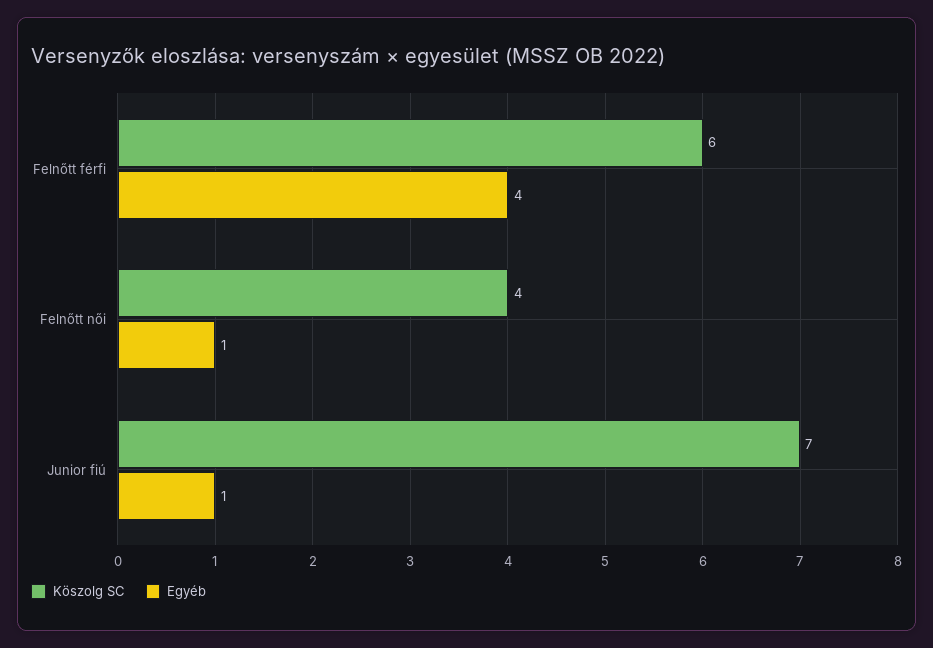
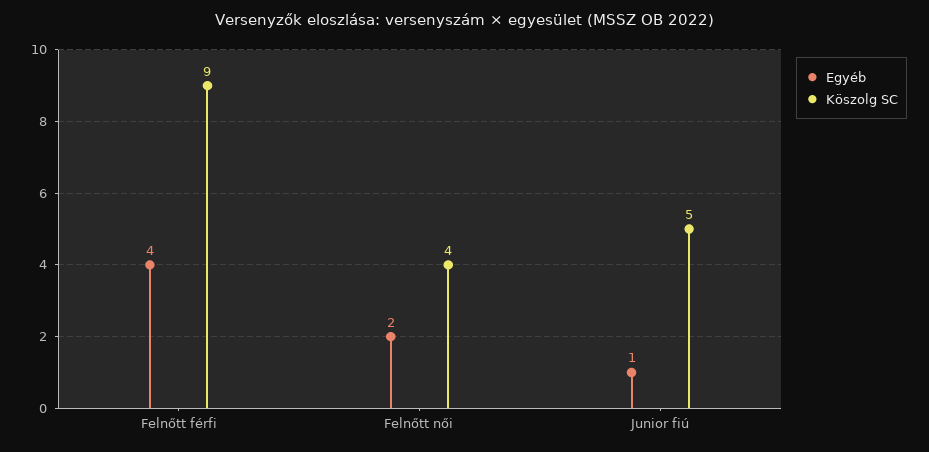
  {
    "Köszolg SC": {
-     "Felnőtt férfi": 6,
+     "Felnőtt férfi": 9,
      "Felnőtt női": 4,
-     "Junior fiú": 7
+     "Junior fiú": 5
    },
    "Egyéb": {
      "Felnőtt férfi": 4,
-     "Felnőtt női": 1,
+     "Felnőtt női": 2,
      "Junior fiú": 1
    }
  }

